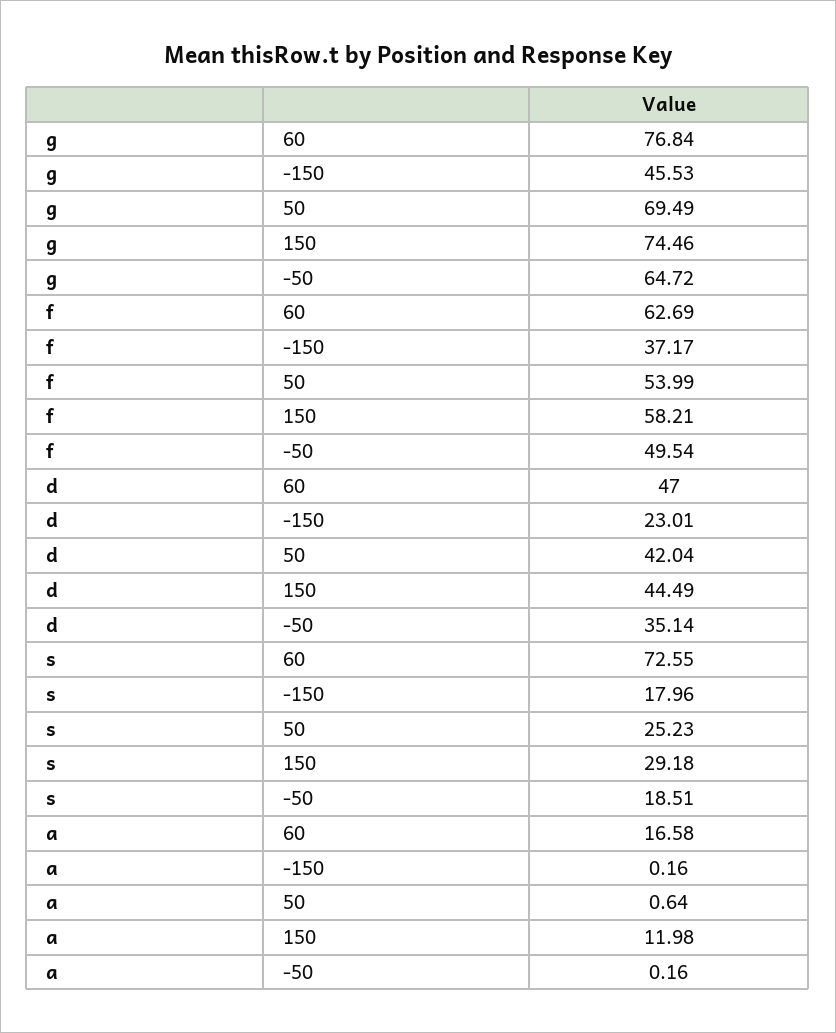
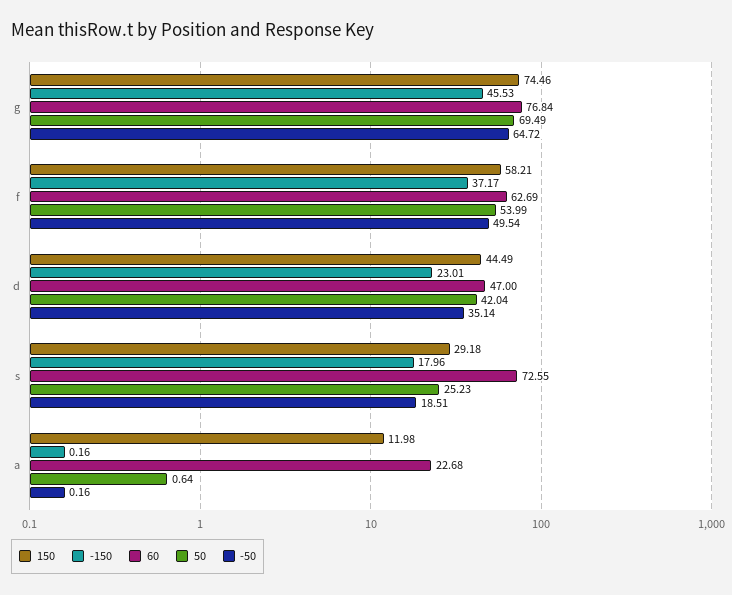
  {
    "60": {
      "g": 76.84,
      "f": 62.69,
      "d": 47,
      "s": 72.55,
-     "a": 16.58
+     "a": 22.68
    },
    "-150": {
      "g": 45.53,
      "f": 37.17,
      "d": 23.01,
      "s": 17.96,
      "a": 0.16
    },
    "50": {
      "g": 69.49,
      "f": 53.99,
      "d": 42.04,
      "s": 25.23,
      "a": 0.64
    },
    "150": {
      "g": 74.46,
      "f": 58.21,
      "d": 44.49,
      "s": 29.18,
      "a": 11.98
    },
    "-50": {
      "g": 64.72,
      "f": 49.54,
      "d": 35.14,
      "s": 18.51,
      "a": 0.16
    }
  }

